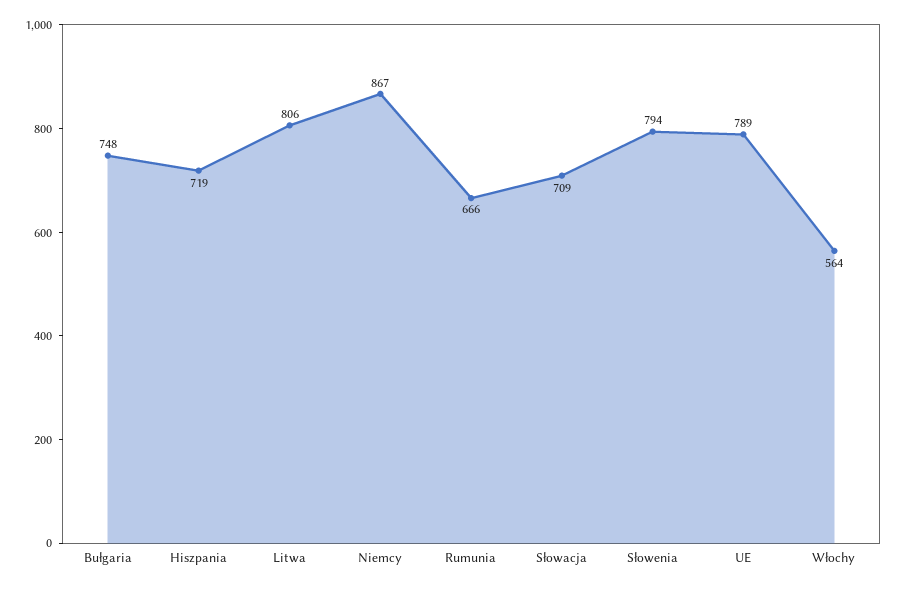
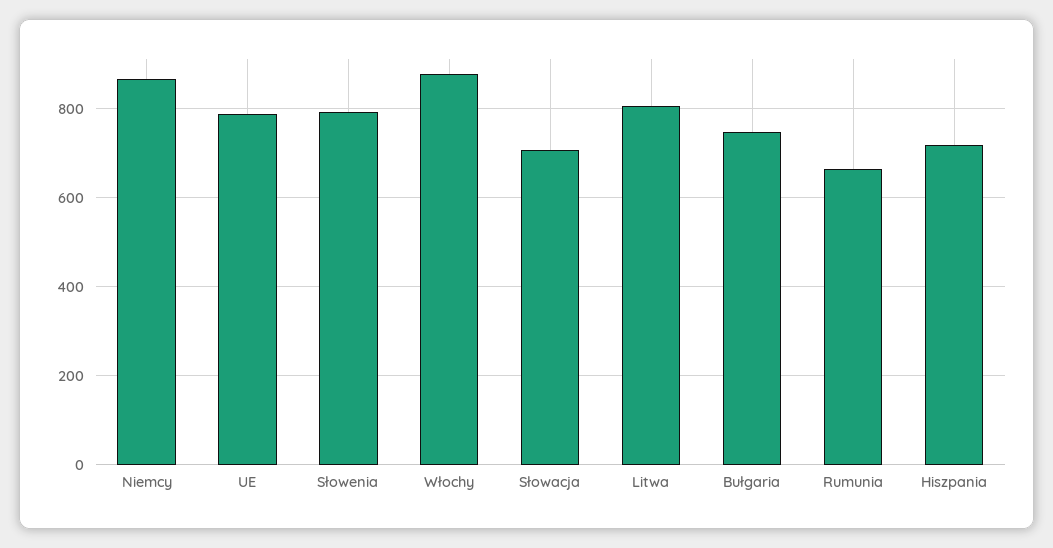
  {
    "Bułgaria": 748,
    "Hiszpania": 719,
    "Litwa": 806,
    "Niemcy": 867,
    "Rumunia": 666,
    "Słowacja": 709,
    "Słowenia": 794,
    "UE": 789,
-   "Włochy": 564
+   "Włochy": 880
  }

